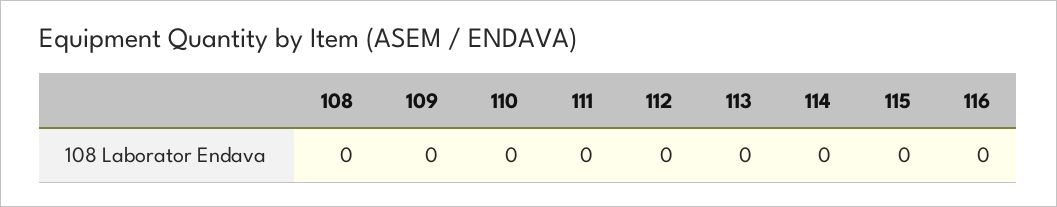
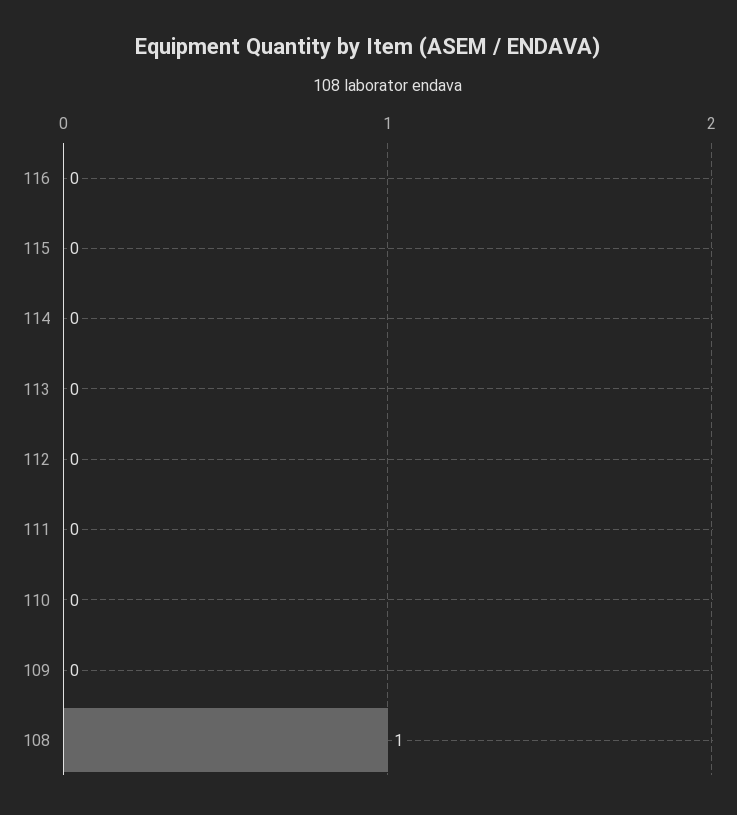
  {
-   "108": 0,
+   "108": 1,
    "109": 0,
    "110": 0,
    "111": 0,
    "112": 0,
    "113": 0,
    "114": 0,
    "115": 0,
    "116": 0
  }

